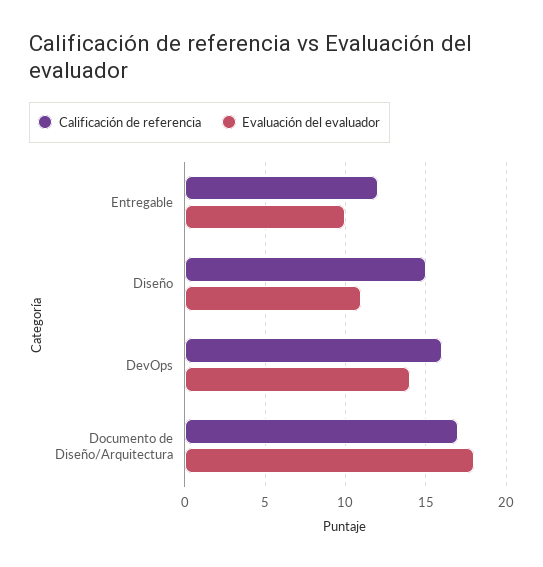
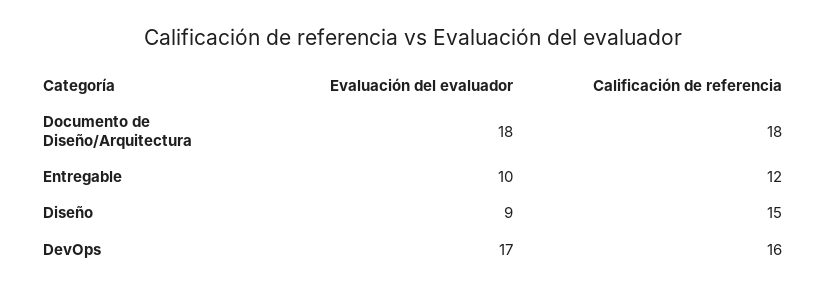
  {
    "Calificación de referencia": {
      "Entregable": 12,
      "Diseño": 15,
      "DevOps": 16,
-     "Documento de Diseño/Arquitectura": 17
+     "Documento de Diseño/Arquitectura": 18
    },
    "Evaluación del evaluador": {
      "Entregable": 10,
-     "Diseño": 11,
+     "Diseño": 9,
-     "DevOps": 14,
+     "DevOps": 17,
      "Documento de Diseño/Arquitectura": 18
    }
  }

